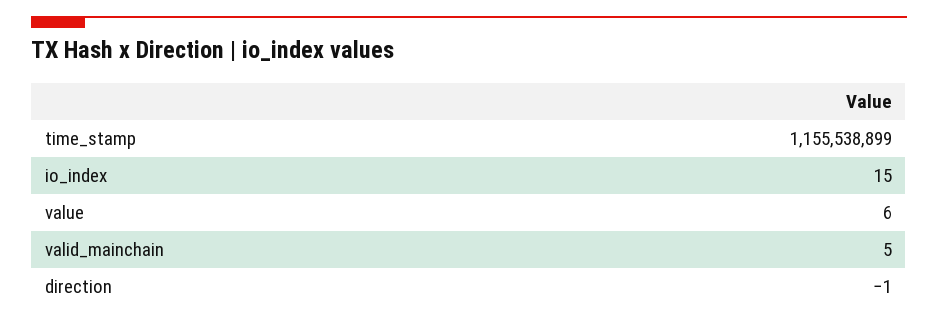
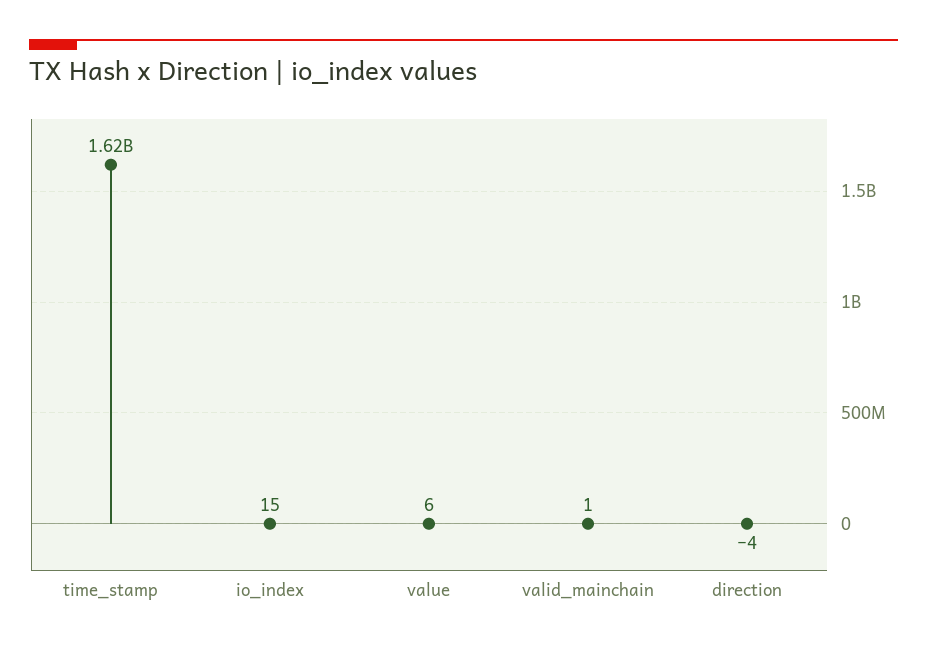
  {
-   "time_stamp": 1155538899,
+   "time_stamp": 1620000000,
    "io_index": 15,
    "value": 6,
-   "valid_mainchain": 5,
+   "valid_mainchain": 1,
-   "direction": -1
+   "direction": -4
  }

